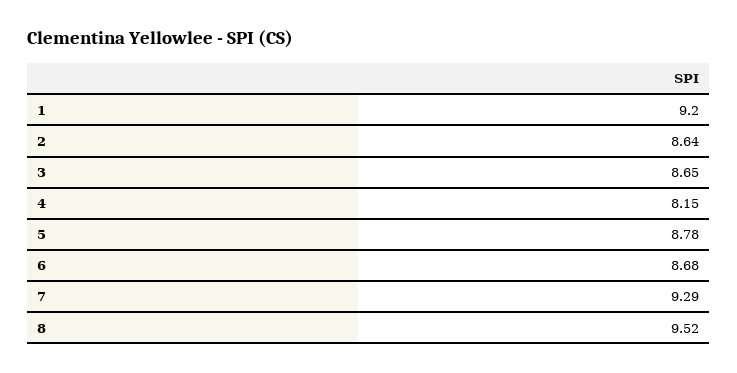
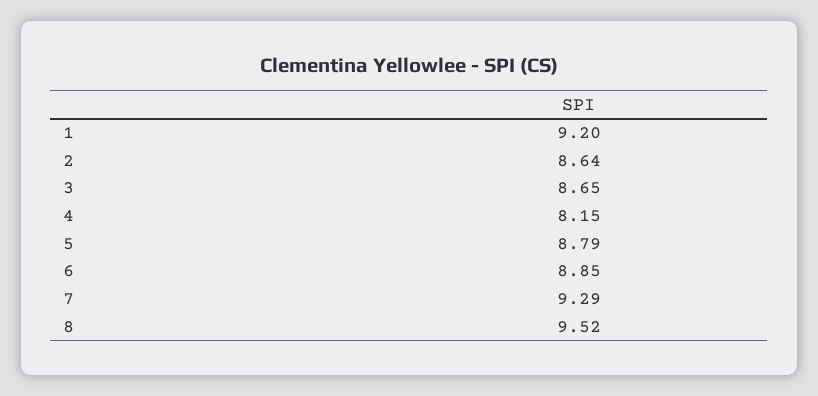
  {
    "1": 9.2,
    "2": 8.64,
    "3": 8.65,
    "4": 8.15,
-   "5": 8.78,
+   "5": 8.79,
-   "6": 8.68,
+   "6": 8.85,
    "7": 9.29,
    "8": 9.52
  }

